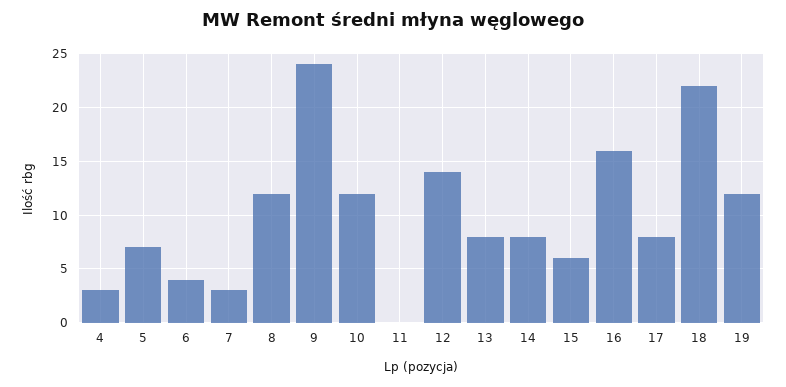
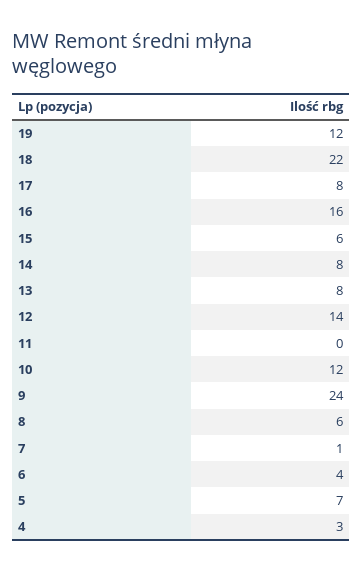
  {
    "4": 3,
    "5": 7,
    "6": 4,
-   "7": 3,
+   "7": 1,
-   "8": 12,
+   "8": 6,
    "9": 24,
    "10": 12,
    "11": 0,
    "12": 14,
    "13": 8,
    "14": 8,
    "15": 6,
    "16": 16,
    "17": 8,
    "18": 22,
    "19": 12
  }

